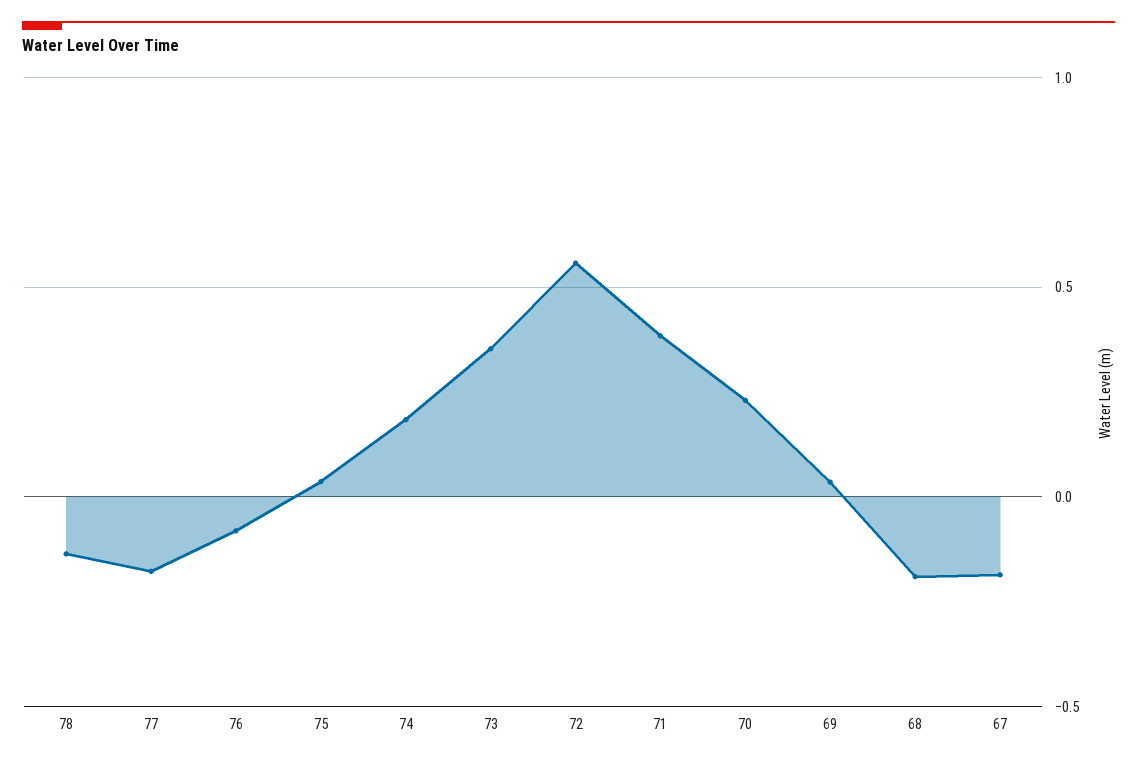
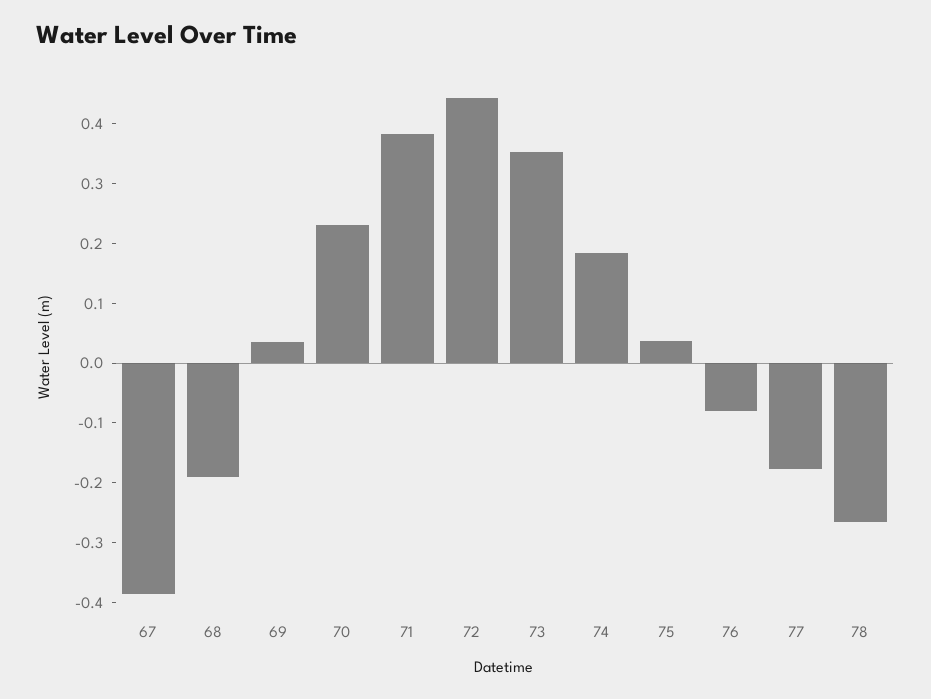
  {
-   "78": -0.15,
+   "78": -0.26,
    "77": -0.18,
    "76": -0.08,
    "75": 0.04,
    "74": 0.18,
    "73": 0.36,
-   "72": 0.55,
+   "72": 0.44,
    "71": 0.38,
    "70": 0.24,
    "69": 0.04,
    "68": -0.18,
-   "67": -0.2
+   "67": -0.38
  }

